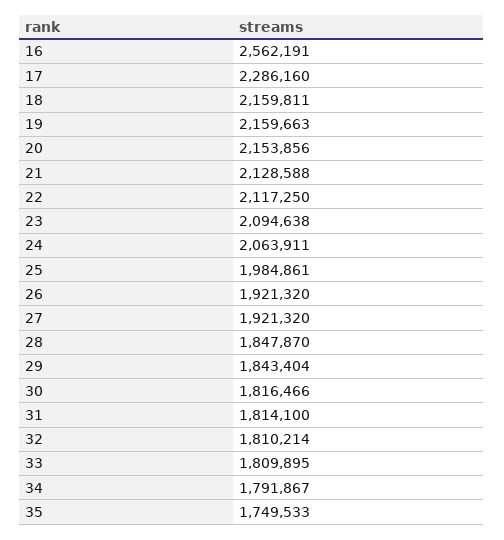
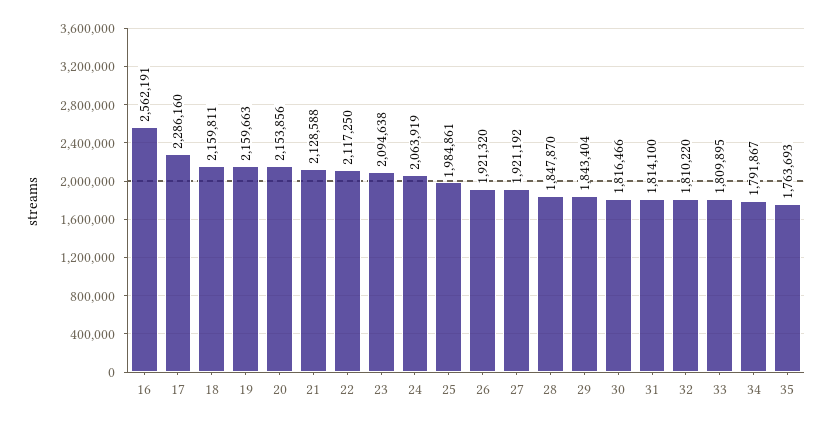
  {
    "16": 2562191,
    "17": 2286160,
    "18": 2159811,
    "19": 2159663,
    "20": 2153856,
    "21": 2128588,
    "22": 2117250,
    "23": 2094638,
-   "24": 2063911,
+   "24": 2063919,
    "25": 1984861,
    "26": 1921320,
-   "27": 1921320,
+   "27": 1921192,
    "28": 1847870,
    "29": 1843404,
    "30": 1816466,
    "31": 1814100,
-   "32": 1810214,
+   "32": 1810220,
    "33": 1809895,
    "34": 1791867,
-   "35": 1749533
+   "35": 1763693
  }

